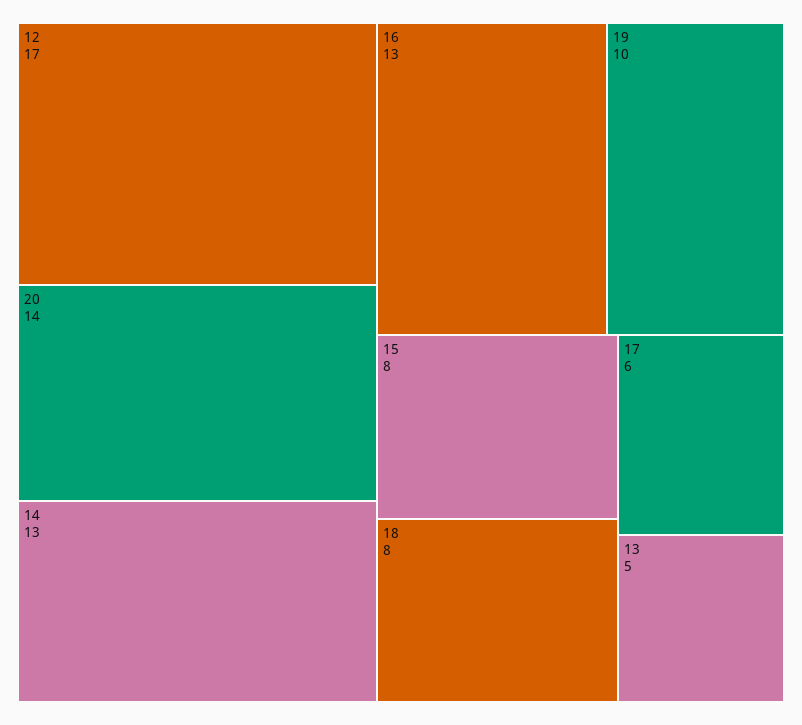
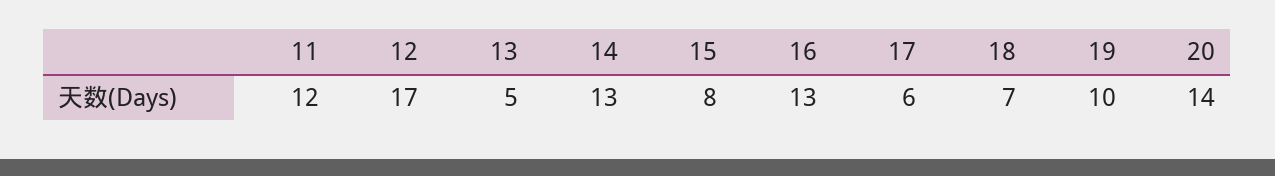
  {
    "12": 17,
    "20": 14,
    "14": 13,
    "16": 13,
    "19": 10,
    "15": 8,
-   "18": 8,
+   "18": 7,
    "17": 6,
-   "13": 5
+   "13": 5,
+   "11": 12
  }

